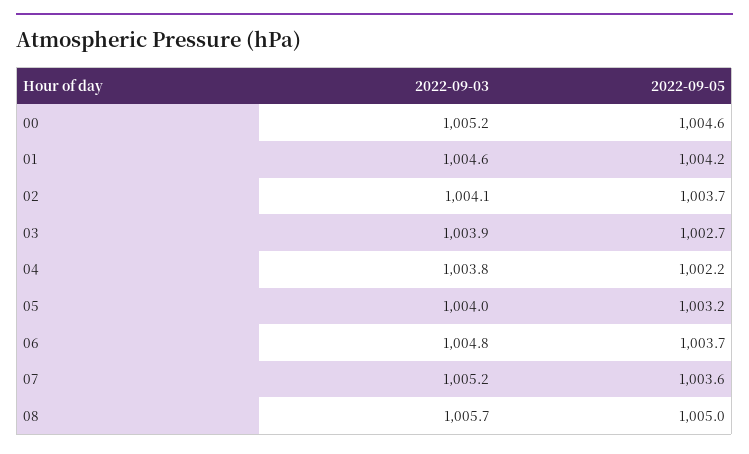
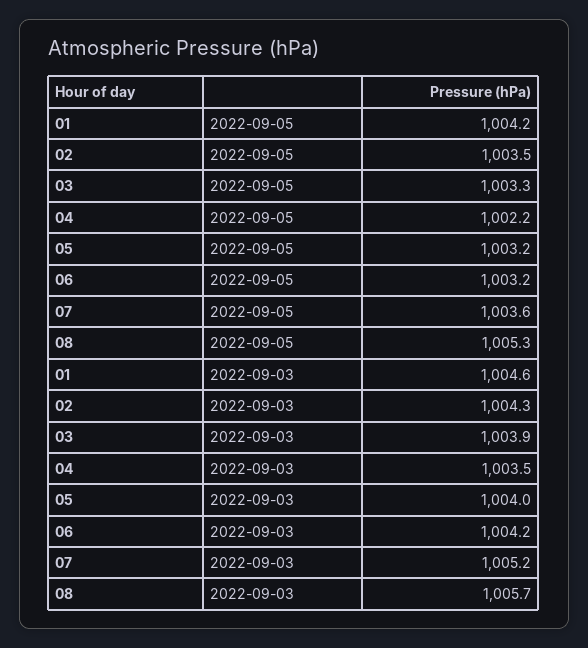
  {
    "2022-09-03": {
-     "00": 1005.2,
      "01": 1004.6,
-     "02": 1004.1,
+     "02": 1004.3,
      "03": 1003.9,
-     "04": 1003.8,
+     "04": 1003.5,
      "05": 1004,
-     "06": 1004.8,
+     "06": 1004.2,
      "07": 1005.2,
      "08": 1005.7
    },
    "2022-09-05": {
-     "00": 1004.6,
      "01": 1004.2,
-     "02": 1003.7,
+     "02": 1003.5,
-     "03": 1002.7,
+     "03": 1003.3,
      "04": 1002.2,
      "05": 1003.2,
-     "06": 1003.7,
+     "06": 1003.2,
      "07": 1003.6,
-     "08": 1005
+     "08": 1005.3
    }
  }

